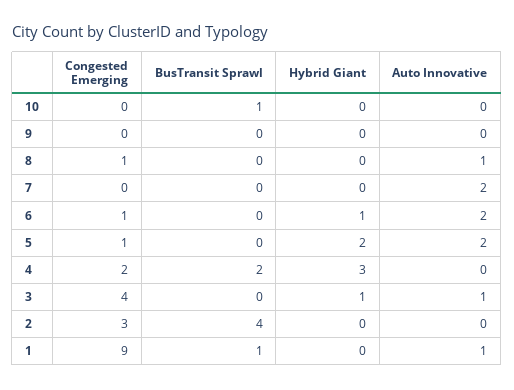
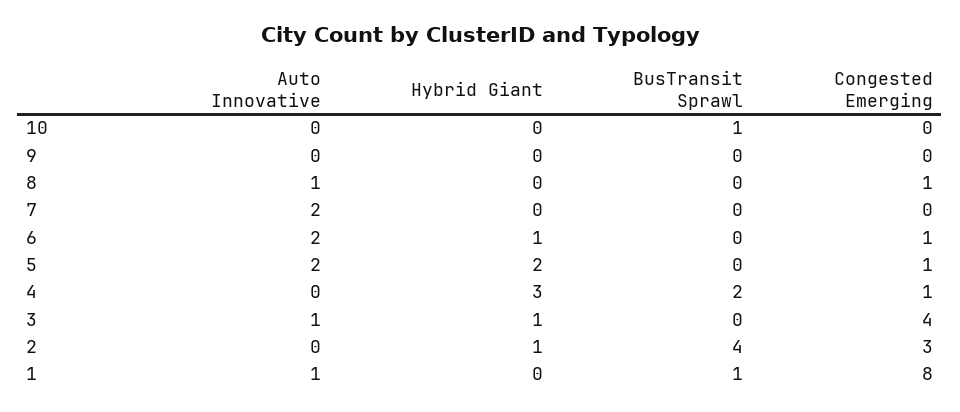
  {
    "Congested Emerging": {
      "10": 0,
      "9": 0,
      "8": 1,
      "7": 0,
      "6": 1,
      "5": 1,
-     "4": 2,
+     "4": 1,
      "3": 4,
      "2": 3,
-     "1": 9
+     "1": 8
    },
    "BusTransit Sprawl": {
      "10": 1,
      "9": 0,
      "8": 0,
      "7": 0,
      "6": 0,
      "5": 0,
      "4": 2,
      "3": 0,
      "2": 4,
      "1": 1
    },
    "Hybrid Giant": {
      "10": 0,
      "9": 0,
      "8": 0,
      "7": 0,
      "6": 1,
      "5": 2,
      "4": 3,
      "3": 1,
-     "2": 0,
+     "2": 1,
      "1": 0
    },
    "Auto Innovative": {
      "10": 0,
      "9": 0,
      "8": 1,
      "7": 2,
      "6": 2,
      "5": 2,
      "4": 0,
      "3": 1,
      "2": 0,
      "1": 1
    }
  }

